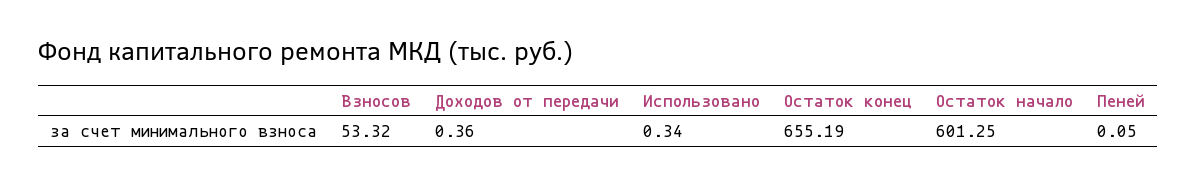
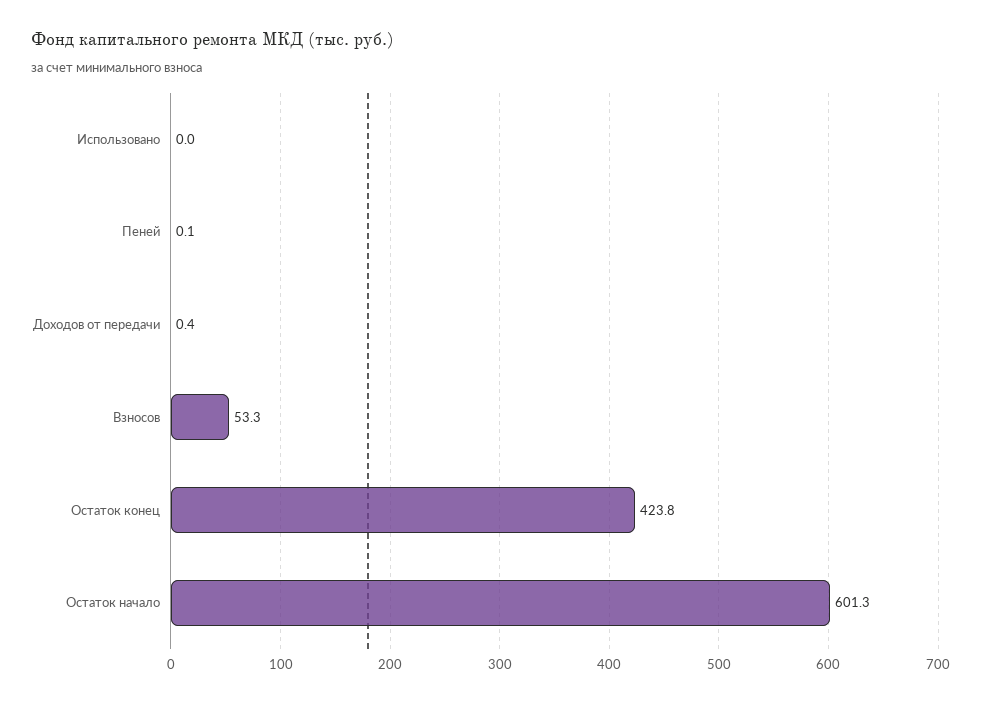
  {
    "Взносов": 53.32,
    "Доходов от передачи": 0.36,
-   "Использовано": 0.34,
+   "Использовано": 0,
-   "Остаток конец": 655.19,
+   "Остаток конец": 423.8,
    "Остаток начало": 601.25,
    "Пеней": 0.05
  }

